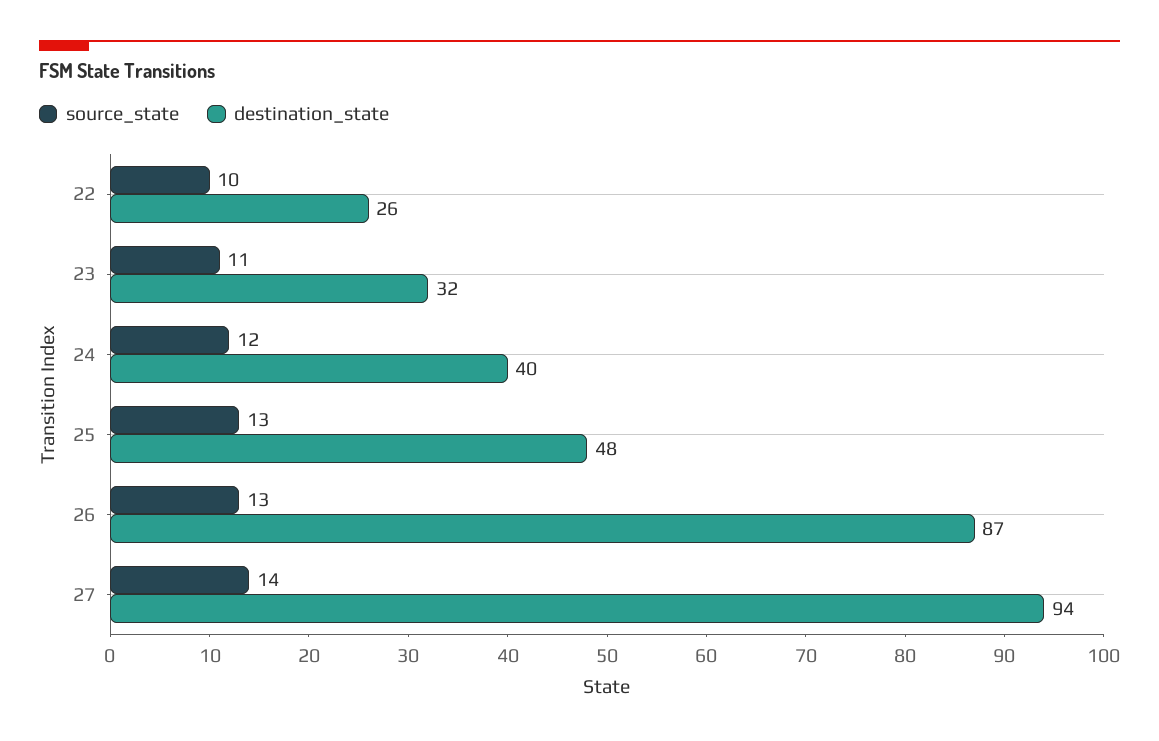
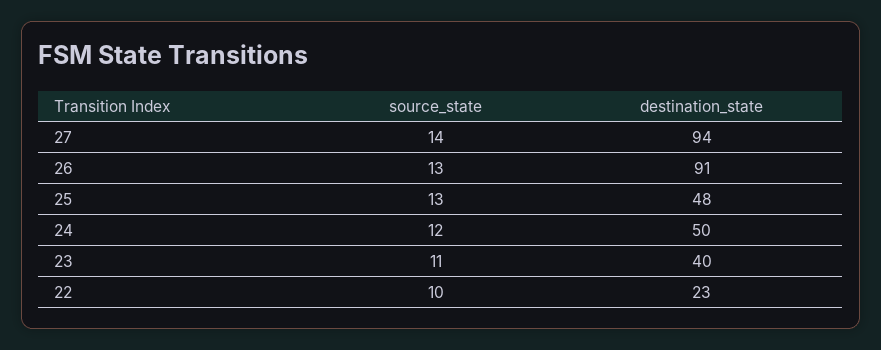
  {
    "source_state": {
      "22": 10,
      "23": 11,
      "24": 12,
      "25": 13,
      "26": 13,
      "27": 14
    },
    "destination_state": {
-     "22": 26,
+     "22": 23,
-     "23": 32,
+     "23": 40,
-     "24": 40,
+     "24": 50,
      "25": 48,
-     "26": 87,
+     "26": 91,
      "27": 94
    }
  }

